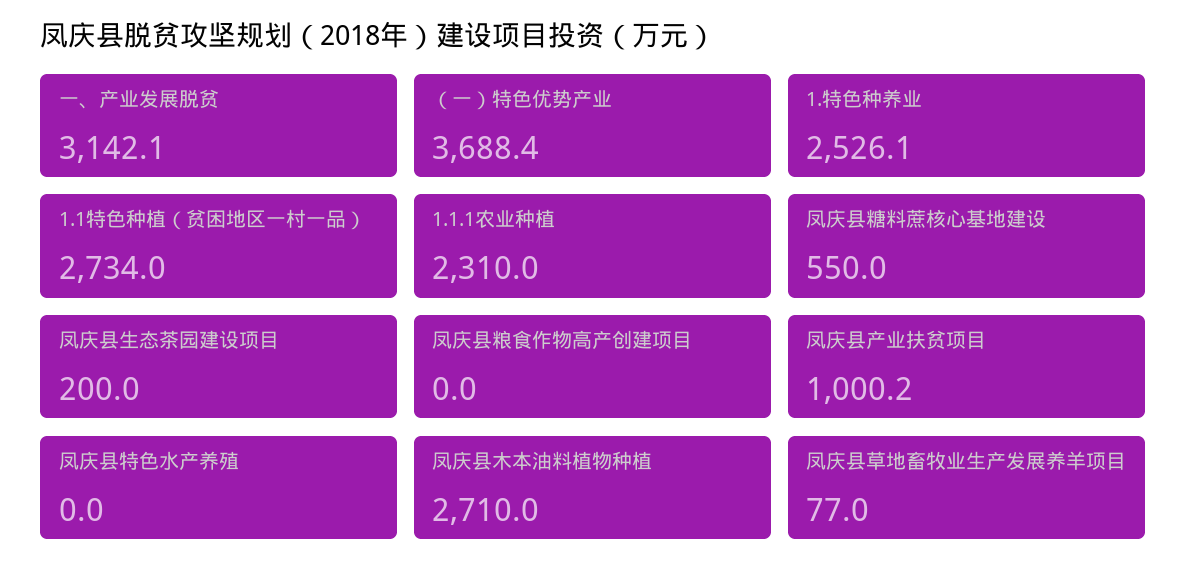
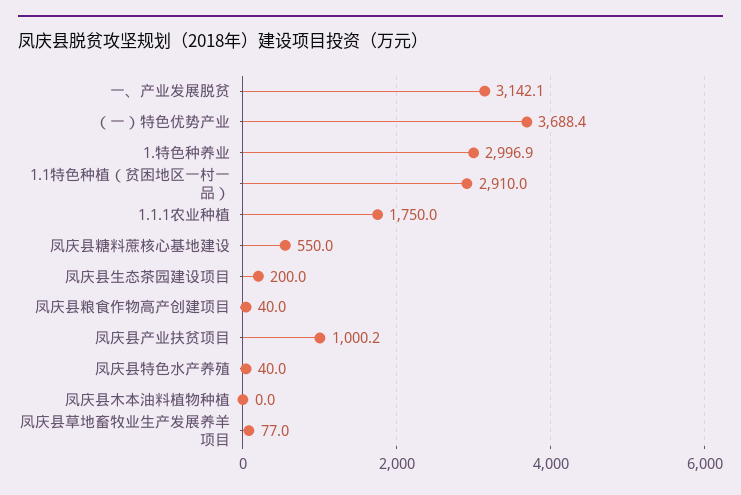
  {
    "一、产业发展脱贫": 3142.1,
    "（一）特色优势产业": 3688.4,
-   "1.特色种养业": 2526.1,
+   "1.特色种养业": 2996.9,
-   "1.1特色种植（贫困地区一村一品）": 2734,
+   "1.1特色种植（贫困地区一村一品）": 2910,
-   "1.1.1农业种植": 2310,
+   "1.1.1农业种植": 1750,
    "凤庆县糖料蔗核心基地建设": 550,
    "凤庆县生态茶园建设项目": 200,
-   "凤庆县粮食作物高产创建项目": 0,
+   "凤庆县粮食作物高产创建项目": 40,
    "凤庆县产业扶贫项目": 1000.2,
-   "凤庆县特色水产养殖": 0,
+   "凤庆县特色水产养殖": 40,
-   "凤庆县木本油料植物种植": 2710,
+   "凤庆县木本油料植物种植": 0,
    "凤庆县草地畜牧业生产发展养羊项目": 77
  }

